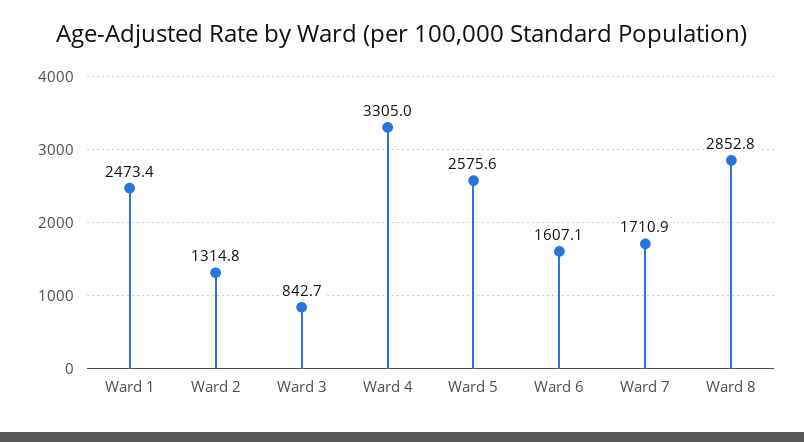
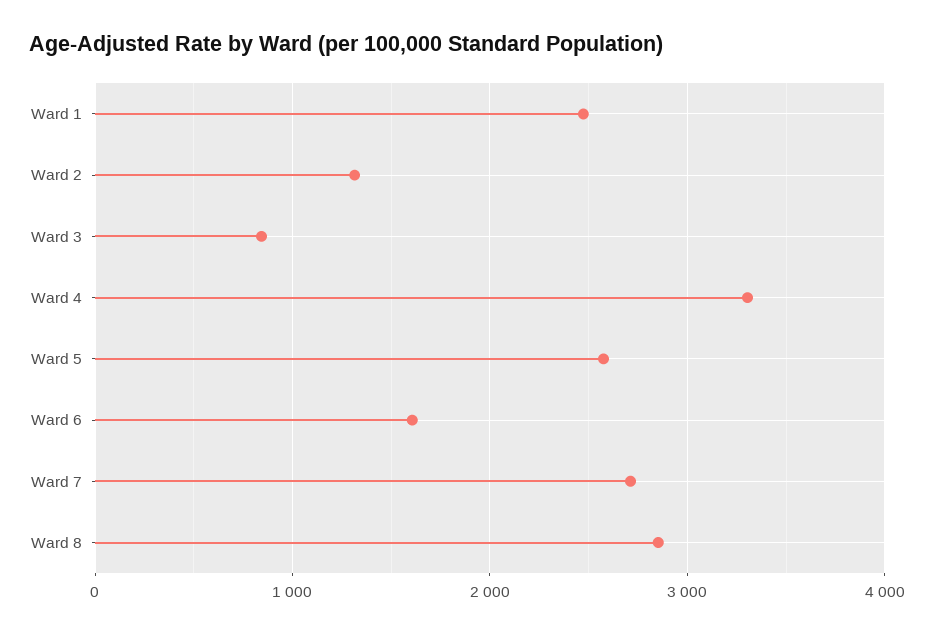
  {
    "Ward 1": 2473.4,
    "Ward 2": 1314.8,
    "Ward 3": 842.7,
    "Ward 4": 3305,
    "Ward 5": 2575.6,
    "Ward 6": 1607.1,
-   "Ward 7": 1710.9,
+   "Ward 7": 2700,
    "Ward 8": 2852.8
  }

